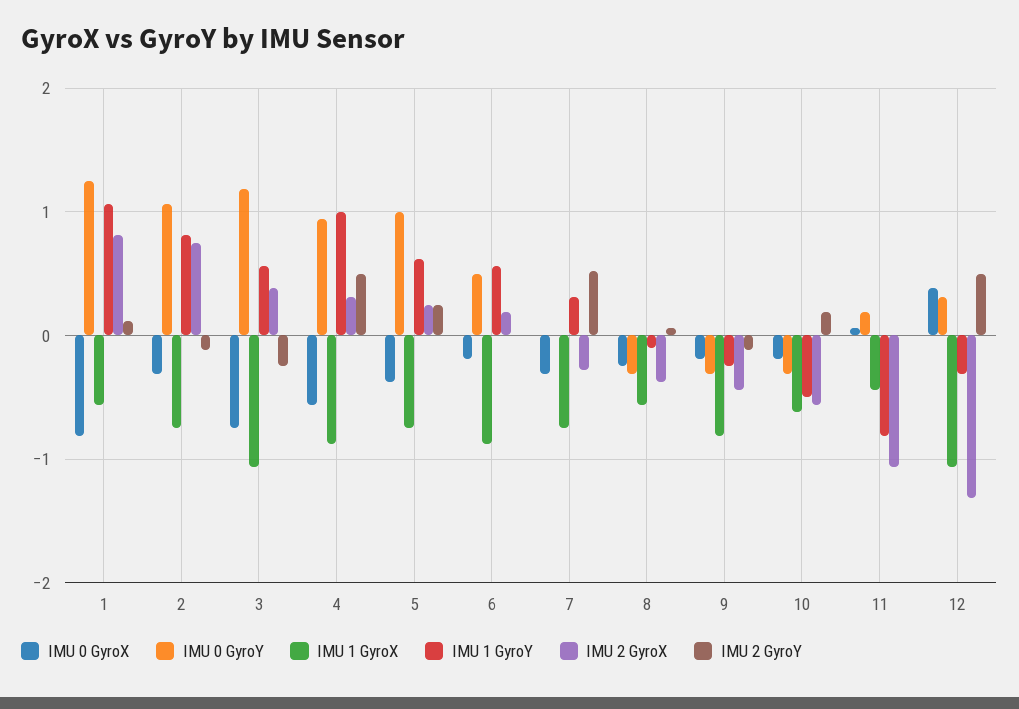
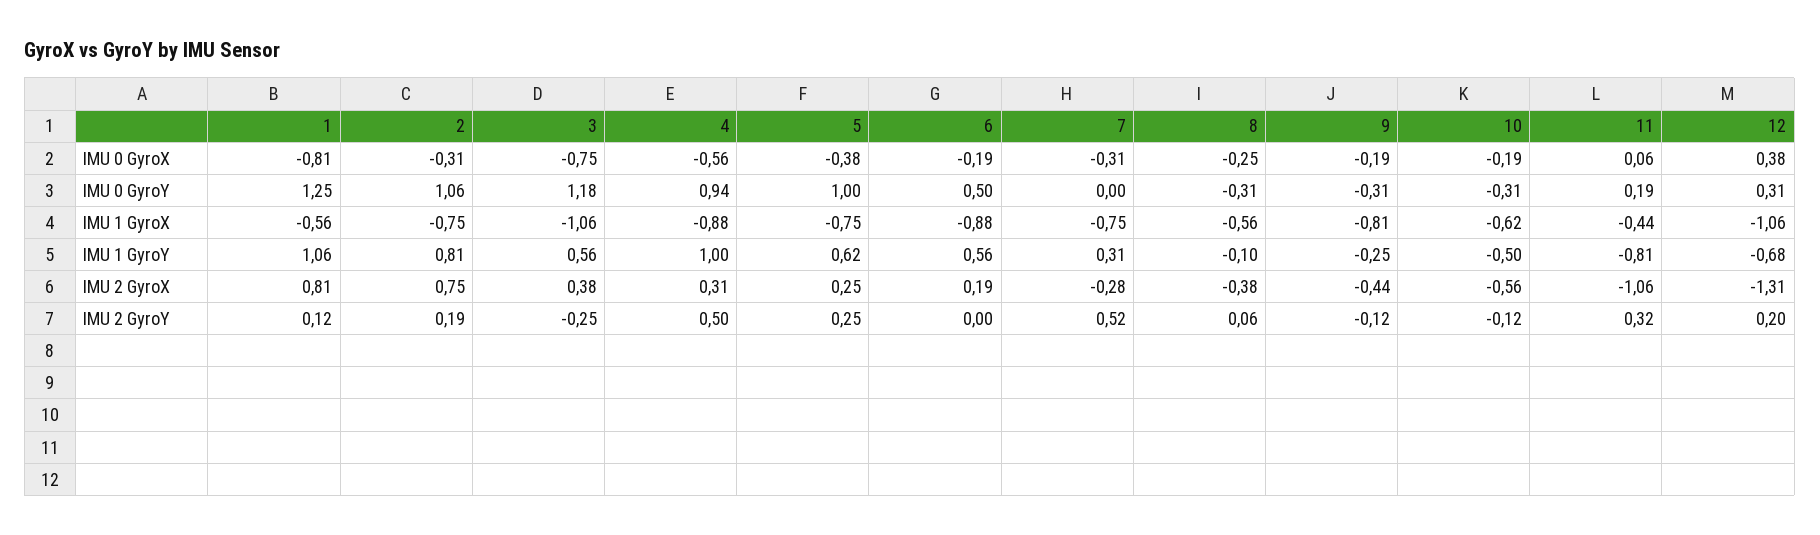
  {
    "IMU 0 GyroX": {
      "1": -0.81,
      "2": -0.31,
      "3": -0.75,
      "4": -0.56,
      "5": -0.38,
      "6": -0.19,
      "7": -0.31,
      "8": -0.25,
      "9": -0.19,
      "10": -0.19,
      "11": 0.06,
      "12": 0.38
    },
    "IMU 0 GyroY": {
      "1": 1.25,
      "2": 1.06,
      "3": 1.18,
      "4": 0.94,
      "5": 1,
      "6": 0.5,
      "7": 0,
      "8": -0.31,
      "9": -0.31,
      "10": -0.31,
      "11": 0.19,
      "12": 0.31
    },
    "IMU 1 GyroX": {
      "1": -0.56,
      "2": -0.75,
      "3": -1.06,
      "4": -0.88,
      "5": -0.75,
      "6": -0.88,
      "7": -0.75,
      "8": -0.56,
      "9": -0.81,
      "10": -0.62,
      "11": -0.44,
      "12": -1.06
    },
    "IMU 1 GyroY": {
      "1": 1.06,
      "2": 0.81,
      "3": 0.56,
      "4": 1,
      "5": 0.62,
      "6": 0.56,
      "7": 0.31,
      "8": -0.1,
      "9": -0.25,
      "10": -0.5,
      "11": -0.81,
-     "12": -0.3
+     "12": -0.68
    },
    "IMU 2 GyroX": {
      "1": 0.81,
      "2": 0.75,
      "3": 0.38,
      "4": 0.31,
      "5": 0.25,
      "6": 0.19,
      "7": -0.28,
      "8": -0.38,
      "9": -0.44,
      "10": -0.56,
      "11": -1.06,
      "12": -1.31
    },
    "IMU 2 GyroY": {
      "1": 0.12,
-     "2": -0.1,
+     "2": 0.19,
      "3": -0.25,
      "4": 0.5,
      "5": 0.25,
      "6": 0,
      "7": 0.52,
      "8": 0.06,
      "9": -0.12,
-     "10": 0.2,
+     "10": -0.12,
-     "11": 0,
+     "11": 0.32,
-     "12": 0.5
+     "12": 0.2
    }
  }

